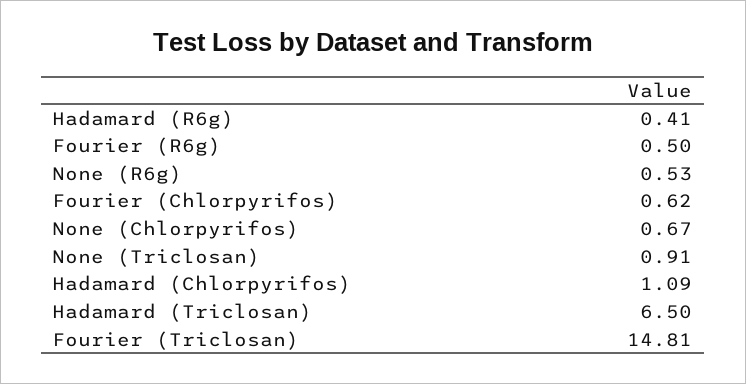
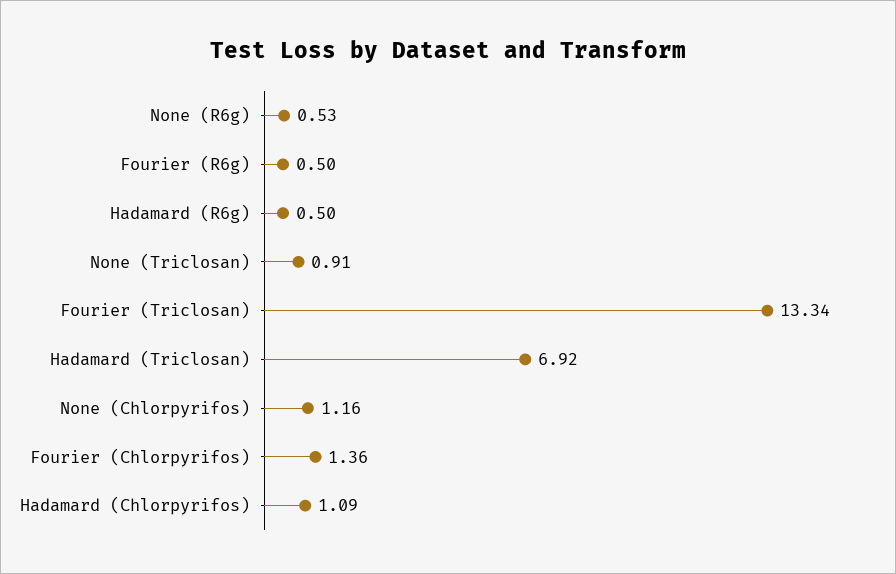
  {
-   "Hadamard (R6g)": 0.41,
+   "Hadamard (R6g)": 0.5,
    "Fourier (R6g)": 0.5,
    "None (R6g)": 0.53,
-   "Fourier (Chlorpyrifos)": 0.62,
+   "Fourier (Chlorpyrifos)": 1.36,
-   "None (Chlorpyrifos)": 0.67,
+   "None (Chlorpyrifos)": 1.16,
    "None (Triclosan)": 0.91,
    "Hadamard (Chlorpyrifos)": 1.09,
-   "Hadamard (Triclosan)": 6.5,
+   "Hadamard (Triclosan)": 6.92,
-   "Fourier (Triclosan)": 14.81
+   "Fourier (Triclosan)": 13.34
  }

